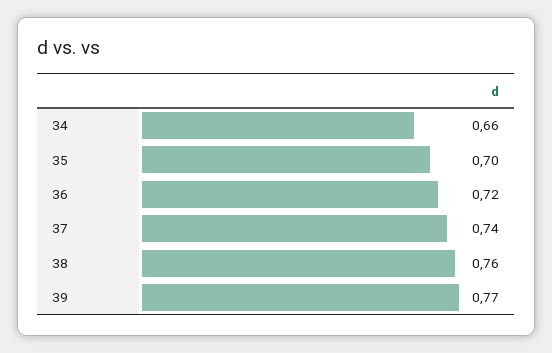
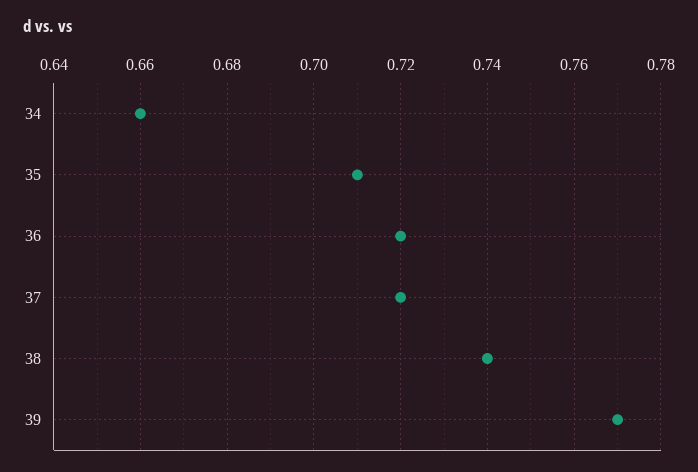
  {
    "34": 0.66,
-   "35": 0.7,
+   "35": 0.71,
    "36": 0.72,
-   "37": 0.74,
+   "37": 0.72,
-   "38": 0.76,
+   "38": 0.74,
    "39": 0.77
  }

